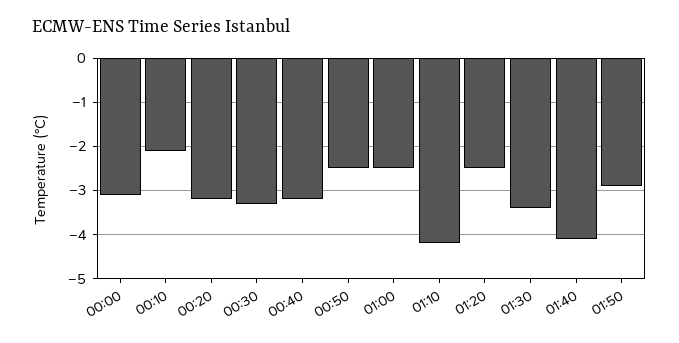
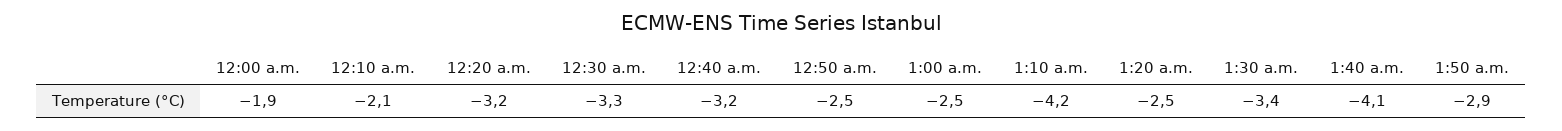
  {
-   "00:00": -3,
+   "00:00": -1.9,
    "00:10": -2.1,
    "00:20": -3.2,
    "00:30": -3.3,
    "00:40": -3.2,
    "00:50": -2.5,
    "01:00": -2.5,
    "01:10": -4.2,
    "01:20": -2.5,
    "01:30": -3.4,
    "01:40": -4.1,
    "01:50": -2.9
  }

